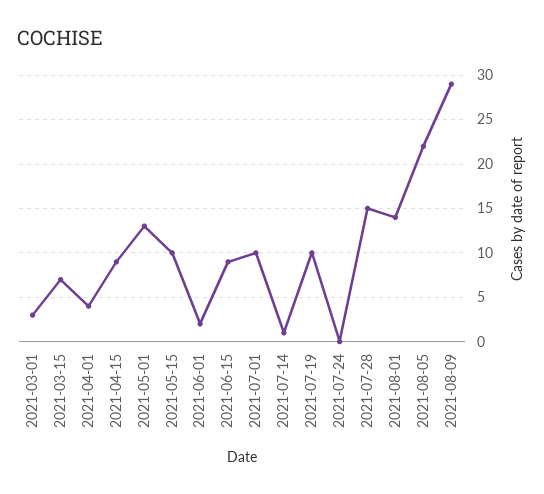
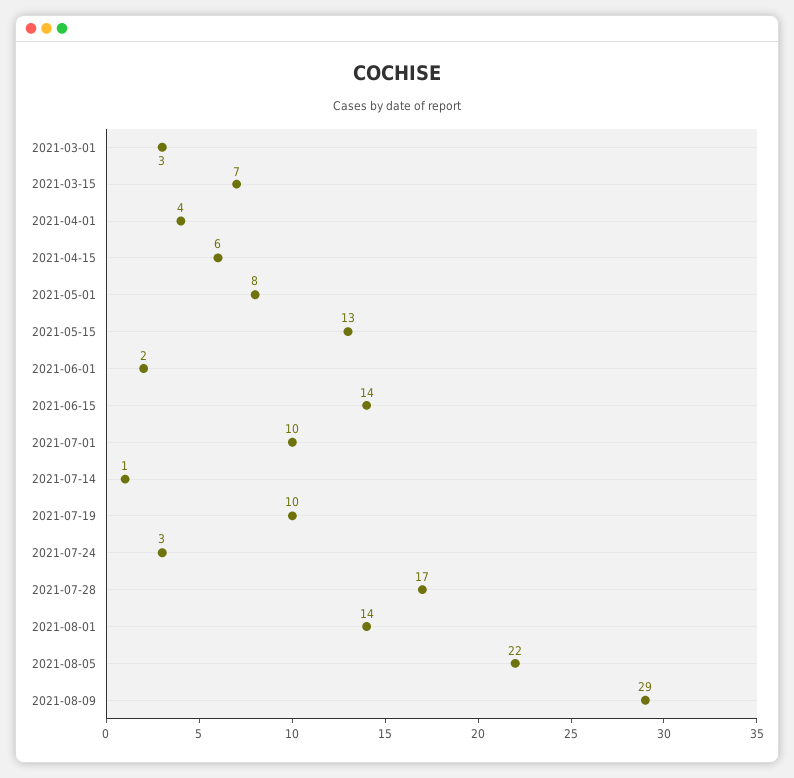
  {
    "2021-03-01": 3,
    "2021-03-15": 7,
    "2021-04-01": 4,
-   "2021-04-15": 9,
+   "2021-04-15": 6,
-   "2021-05-01": 13,
+   "2021-05-01": 8,
-   "2021-05-15": 10,
+   "2021-05-15": 13,
    "2021-06-01": 2,
-   "2021-06-15": 9,
+   "2021-06-15": 14,
    "2021-07-01": 10,
    "2021-07-14": 1,
    "2021-07-19": 10,
-   "2021-07-24": 0,
+   "2021-07-24": 3,
-   "2021-07-28": 15,
+   "2021-07-28": 17,
    "2021-08-01": 14,
    "2021-08-05": 22,
    "2021-08-09": 29
  }

